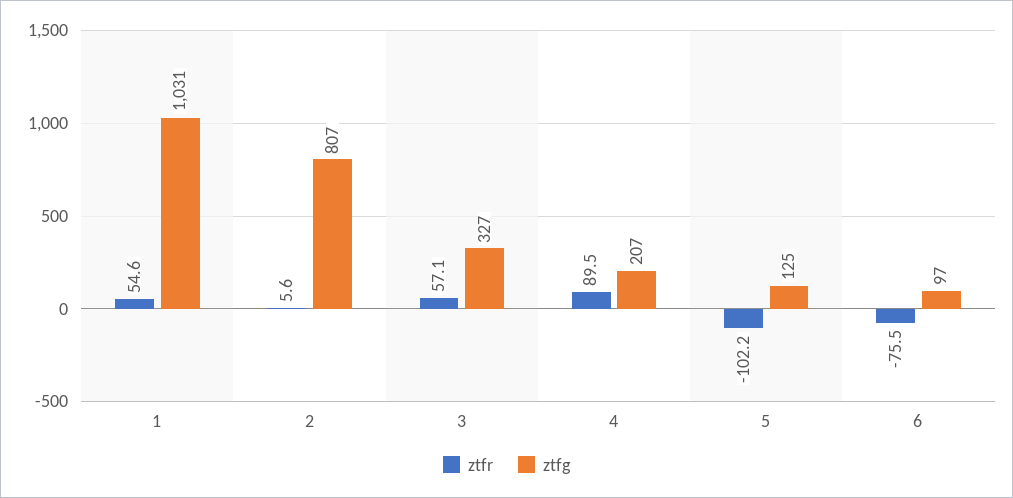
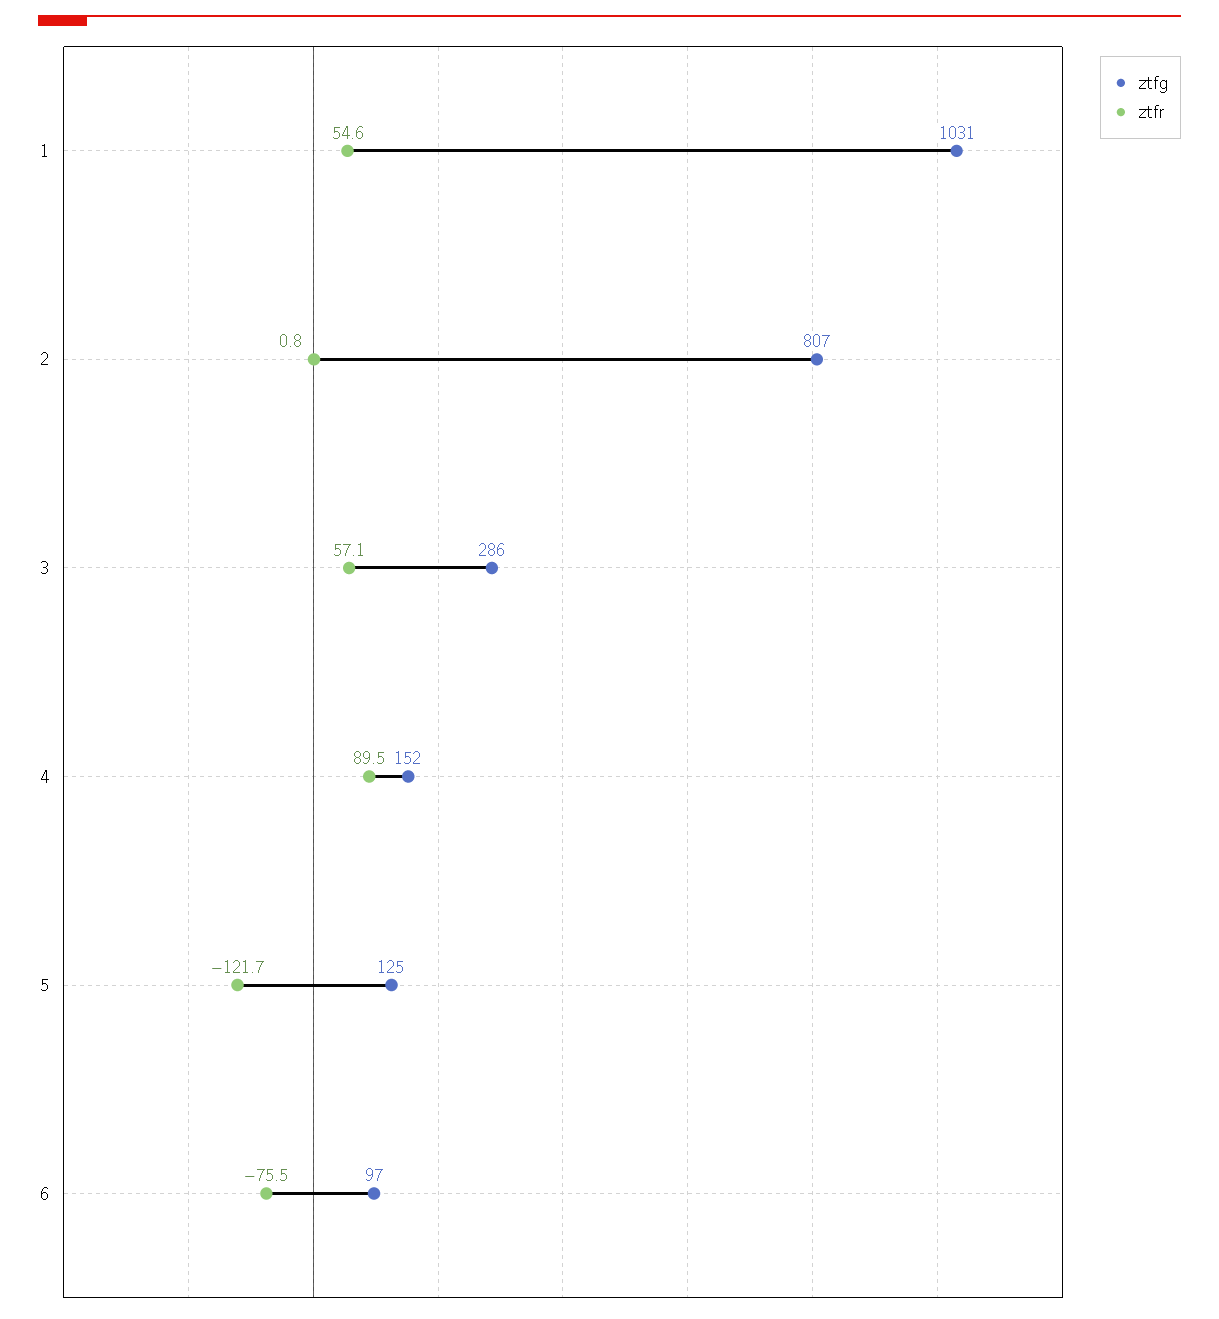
  {
    "ztfr": {
      "1": 54.6,
-     "2": 5.6,
+     "2": 0.8,
      "3": 57.1,
      "4": 89.5,
-     "5": -102.2,
+     "5": -121.7,
      "6": -75.5
    },
    "ztfg": {
      "1": 1031,
      "2": 807,
-     "3": 327,
+     "3": 286,
-     "4": 207,
+     "4": 152,
      "5": 125,
      "6": 97
    }
  }

